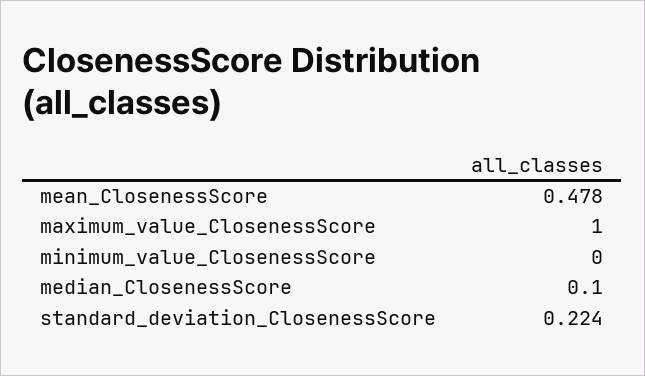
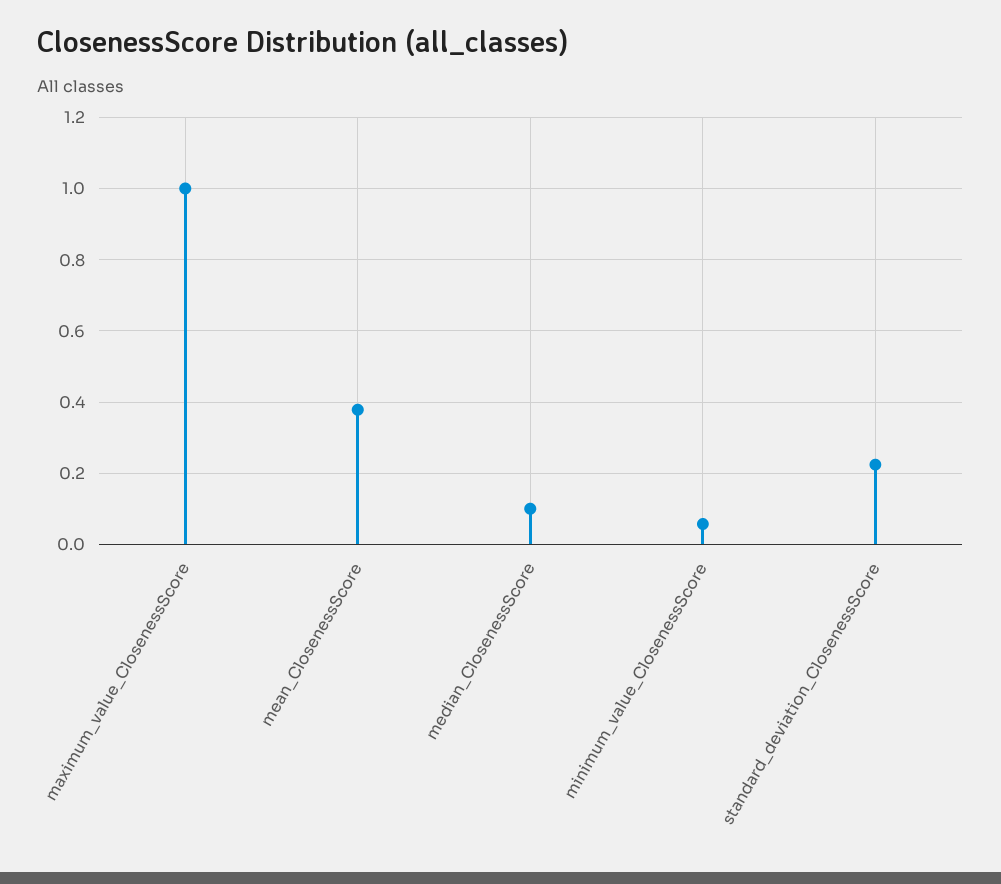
  {
-   "mean_ClosenessScore": 0.478,
+   "mean_ClosenessScore": 0.38,
    "maximum_value_ClosenessScore": 1,
-   "minimum_value_ClosenessScore": 0,
+   "minimum_value_ClosenessScore": 0.06,
    "median_ClosenessScore": 0.1,
    "standard_deviation_ClosenessScore": 0.224
  }

